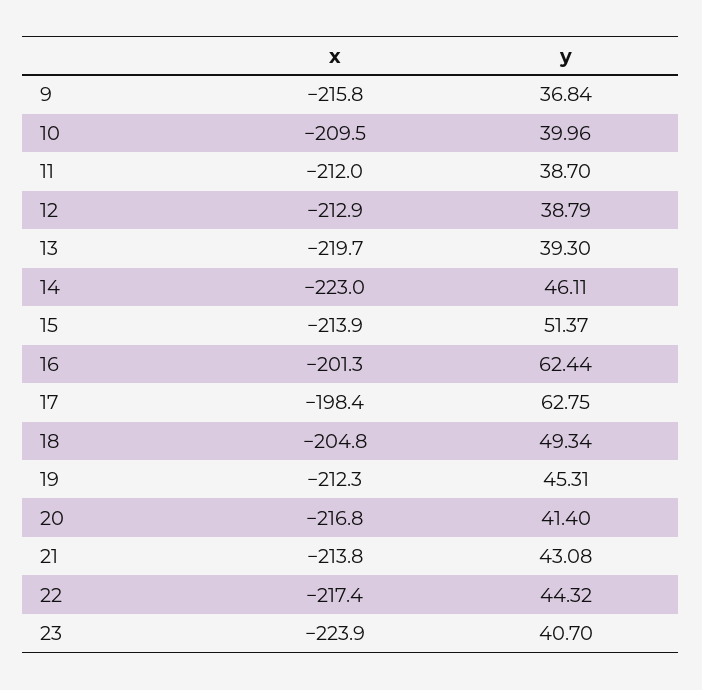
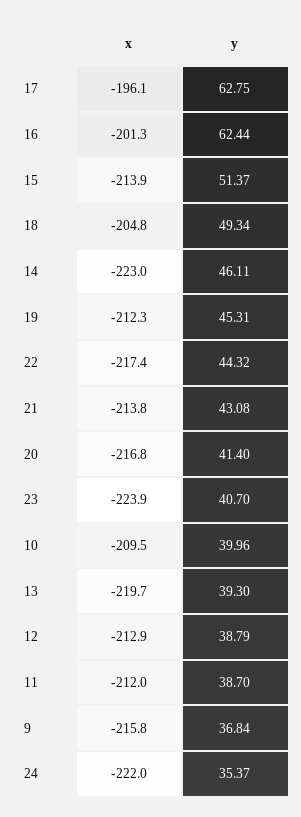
  {
    "x": {
      "9": -215.8,
      "10": -209.5,
      "11": -212,
      "12": -212.9,
      "13": -219.7,
      "14": -223,
      "15": -213.9,
      "16": -201.3,
-     "17": -198.4,
+     "17": -196.1,
      "18": -204.8,
      "19": -212.3,
      "20": -216.8,
      "21": -213.8,
      "22": -217.4,
-     "23": -223.9
+     "23": -223.9,
+     "24": -222
    },
    "y": {
      "9": 36.84,
      "10": 39.96,
      "11": 38.7,
      "12": 38.79,
      "13": 39.3,
      "14": 46.11,
      "15": 51.37,
      "16": 62.44,
      "17": 62.75,
      "18": 49.34,
      "19": 45.31,
      "20": 41.4,
      "21": 43.08,
      "22": 44.32,
-     "23": 40.7
+     "23": 40.7,
+     "24": 35.37
    }
  }

